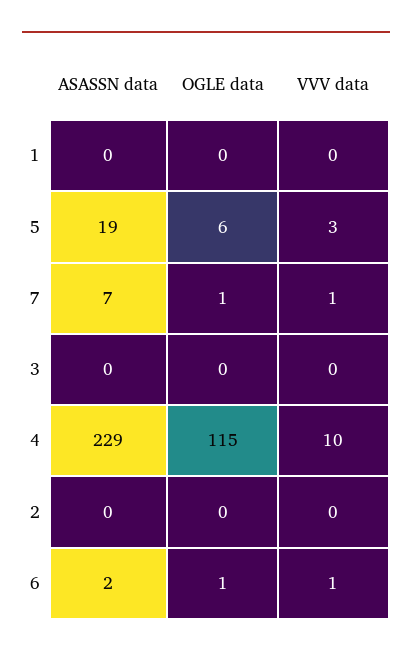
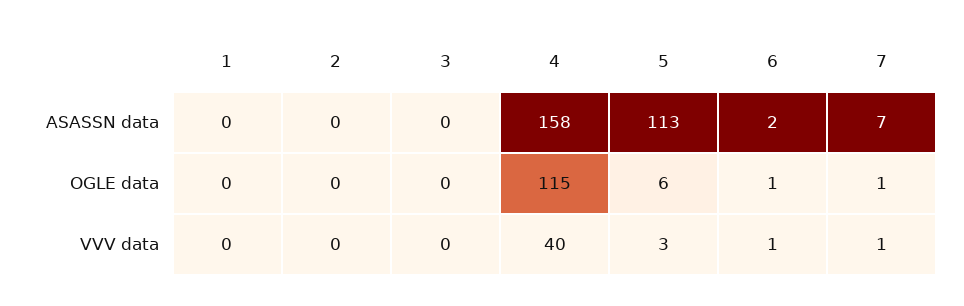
  {
    "ASASSN data": {
      "1": 0,
-     "5": 19,
+     "5": 113,
      "7": 7,
      "3": 0,
-     "4": 229,
+     "4": 158,
      "2": 0,
      "6": 2
    },
    "OGLE data": {
      "1": 0,
      "5": 6,
      "7": 1,
      "3": 0,
      "4": 115,
      "2": 0,
      "6": 1
    },
    "VVV data": {
      "1": 0,
      "5": 3,
      "7": 1,
      "3": 0,
-     "4": 10,
+     "4": 40,
      "2": 0,
      "6": 1
    }
  }

